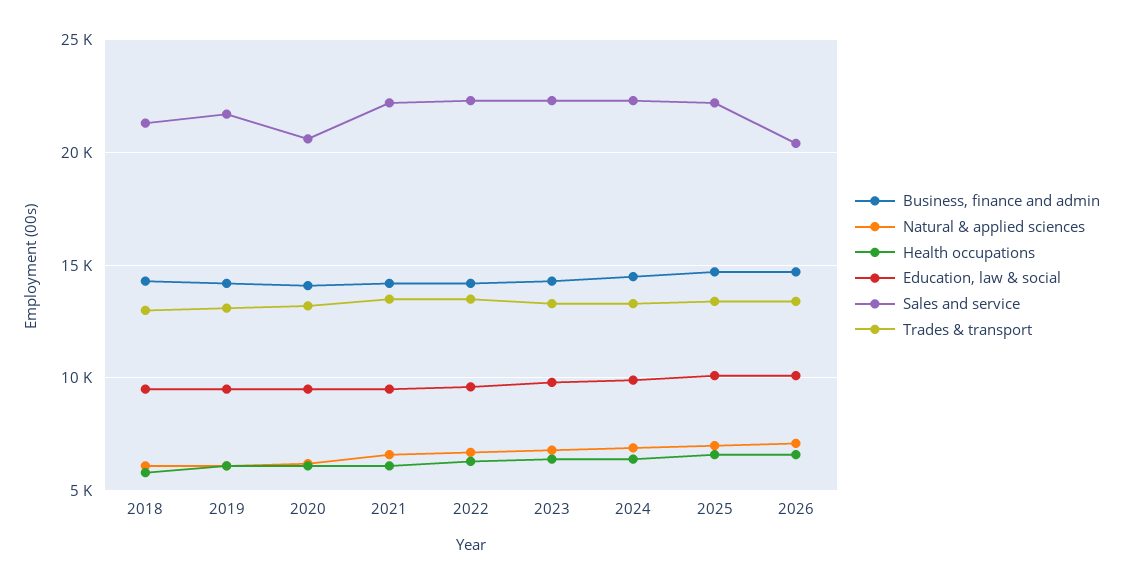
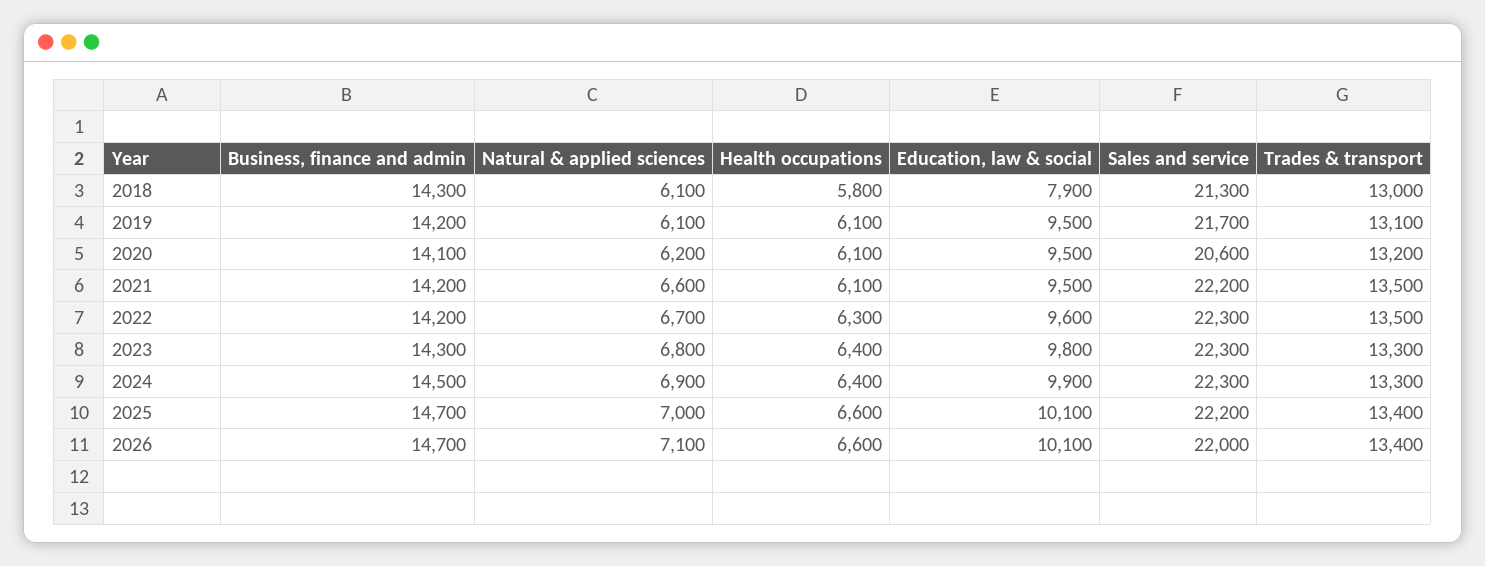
  {
    "Business, finance and admin": {
      "2018": 14300,
      "2019": 14200,
      "2020": 14100,
      "2021": 14200,
      "2022": 14200,
      "2023": 14300,
      "2024": 14500,
      "2025": 14700,
      "2026": 14700
    },
    "Natural & applied sciences": {
      "2018": 6100,
      "2019": 6100,
      "2020": 6200,
      "2021": 6600,
      "2022": 6700,
      "2023": 6800,
      "2024": 6900,
      "2025": 7000,
      "2026": 7100
    },
    "Health occupations": {
      "2018": 5800,
      "2019": 6100,
      "2020": 6100,
      "2021": 6100,
      "2022": 6300,
      "2023": 6400,
      "2024": 6400,
      "2025": 6600,
      "2026": 6600
    },
    "Education, law & social": {
-     "2018": 9500,
+     "2018": 7900,
      "2019": 9500,
      "2020": 9500,
      "2021": 9500,
      "2022": 9600,
      "2023": 9800,
      "2024": 9900,
      "2025": 10100,
      "2026": 10100
    },
    "Sales and service": {
      "2018": 21300,
      "2019": 21700,
      "2020": 20600,
      "2021": 22200,
      "2022": 22300,
      "2023": 22300,
      "2024": 22300,
      "2025": 22200,
-     "2026": 20500
+     "2026": 22000
    },
    "Trades & transport": {
      "2018": 13000,
      "2019": 13100,
      "2020": 13200,
      "2021": 13500,
      "2022": 13500,
      "2023": 13300,
      "2024": 13300,
      "2025": 13400,
      "2026": 13400
    }
  }

